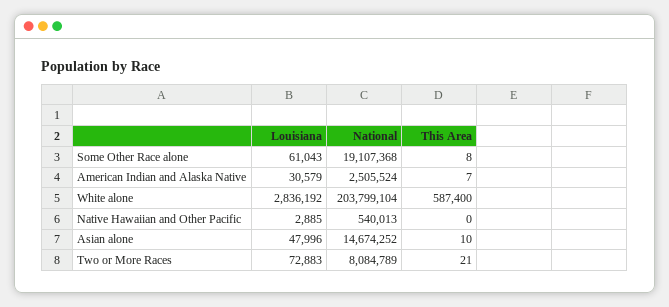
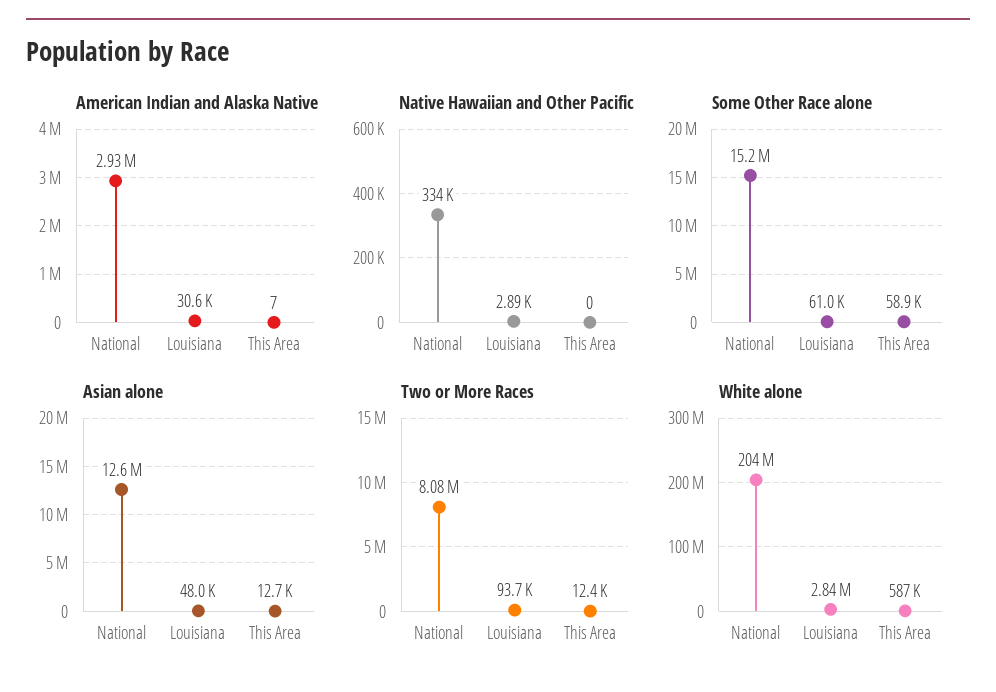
  {
    "Some Other Race alone": {
      "Louisiana": 61043,
-     "National": 19107368,
+     "National": 15200000,
-     "This Area": 8
+     "This Area": 58900
    },
    "American Indian and Alaska Native": {
      "Louisiana": 30579,
-     "National": 2505524,
+     "National": 2930000,
      "This Area": 7
    },
    "White alone": {
      "Louisiana": 2836192,
      "National": 203799104,
      "This Area": 587400
    },
    "Native Hawaiian and Other Pacific": {
      "Louisiana": 2885,
-     "National": 540013,
+     "National": 334000,
      "This Area": 0
    },
    "Asian alone": {
      "Louisiana": 47996,
-     "National": 14674252,
+     "National": 12600000,
-     "This Area": 10
+     "This Area": 12700
    },
    "Two or More Races": {
-     "Louisiana": 72883,
+     "Louisiana": 93700,
      "National": 8084789,
-     "This Area": 21
+     "This Area": 12400
    }
  }

